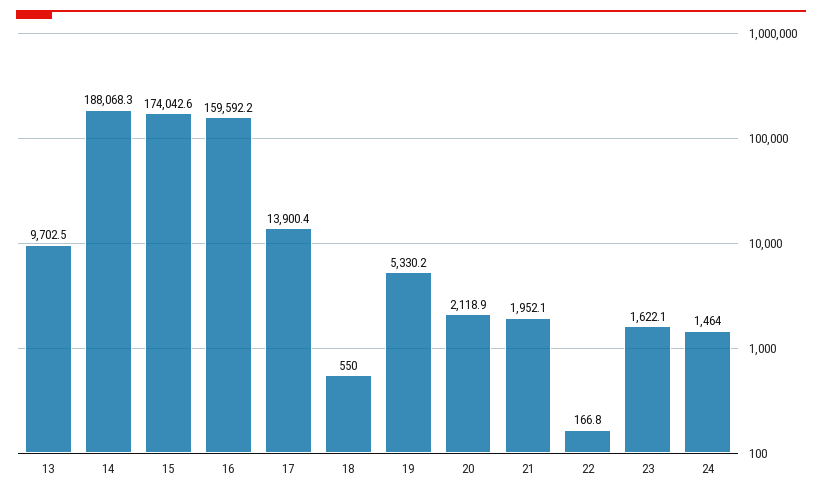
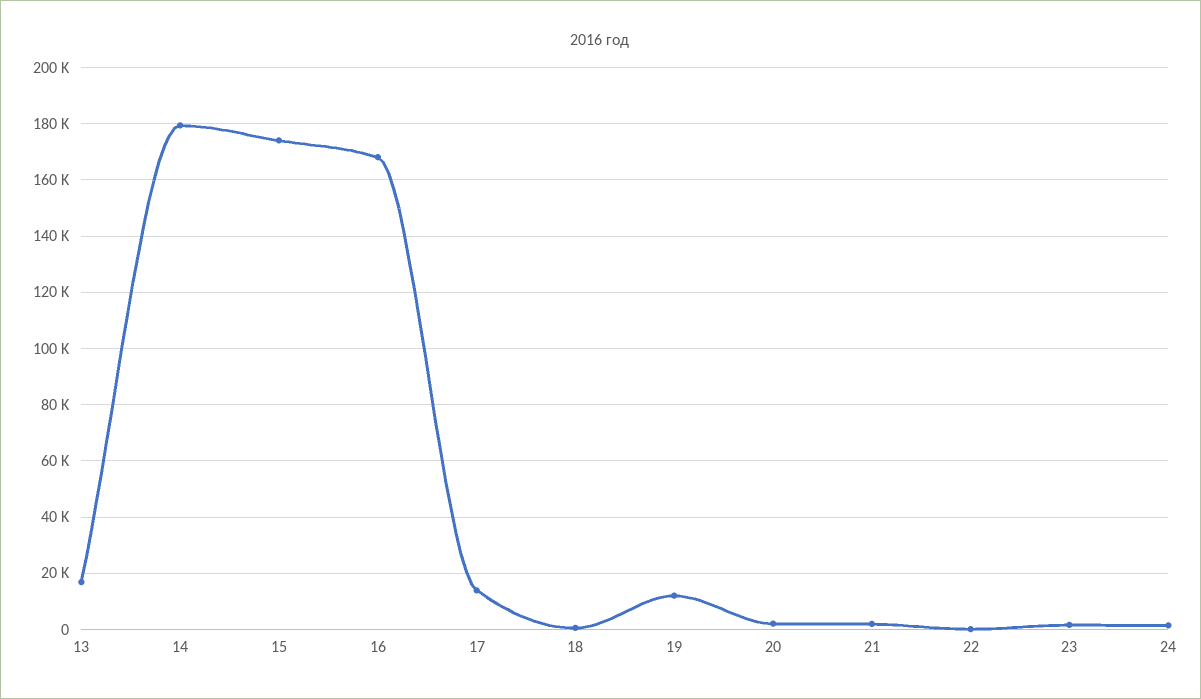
  {
-   "13": 9702.5,
+   "13": 17500,
-   "14": 188068.3,
+   "14": 180000,
    "15": 174042.6,
-   "16": 159592.2,
+   "16": 167500,
    "17": 13900.4,
    "18": 550,
-   "19": 5330.2,
+   "19": 12500,
    "20": 2118.9,
    "21": 1952.1,
    "22": 166.8,
    "23": 1622.1,
    "24": 1464
  }

